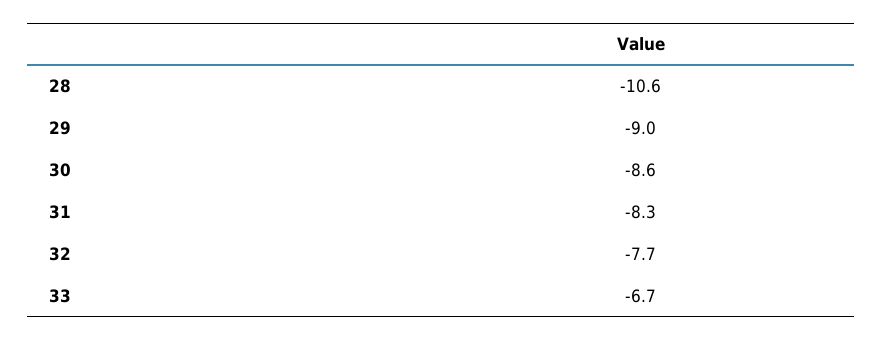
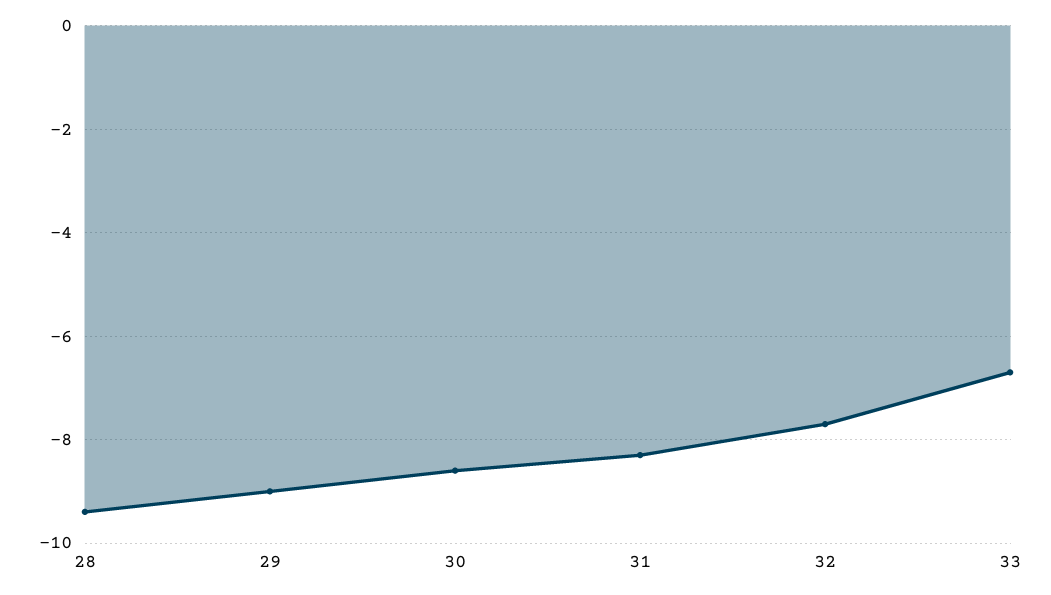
  {
-   "28": -10.6,
+   "28": -9.5,
    "29": -9,
    "30": -8.6,
    "31": -8.3,
    "32": -7.7,
    "33": -6.7
  }

